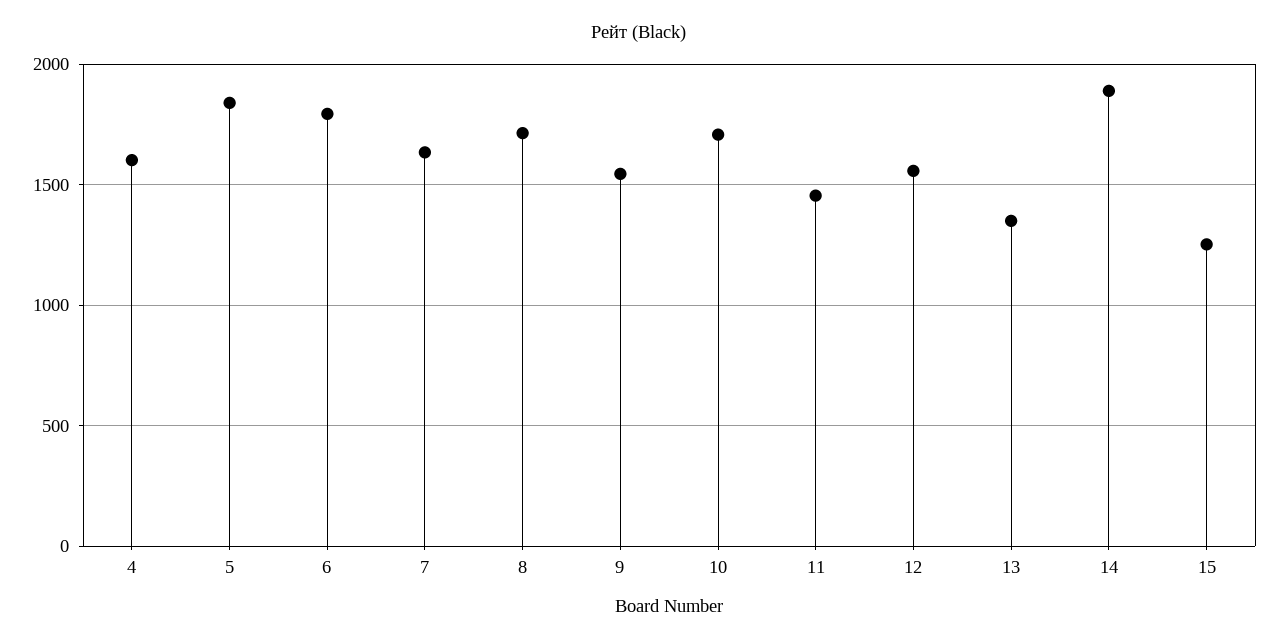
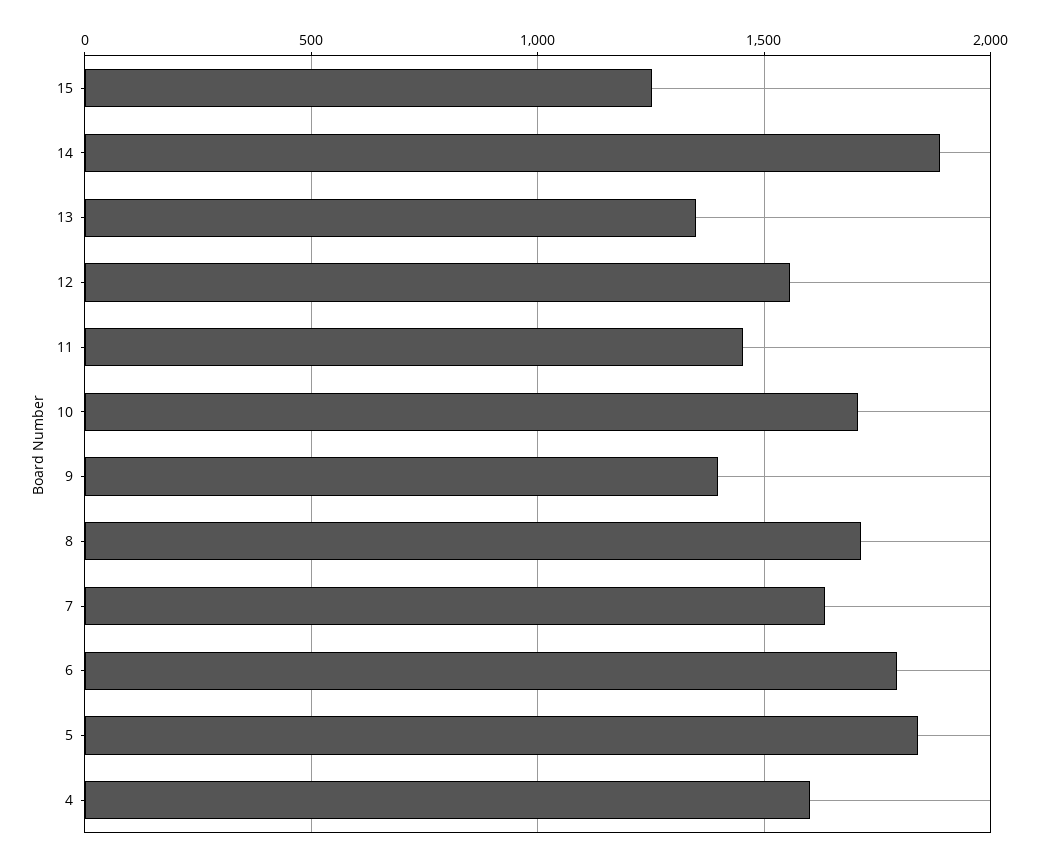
  {
    "4": 1600,
    "5": 1850,
    "6": 1800,
    "7": 1650,
    "8": 1700,
-   "9": 1550,
+   "9": 1400,
    "10": 1700,
    "11": 1450,
    "12": 1550,
    "13": 1350,
    "14": 1900,
    "15": 1250
  }

